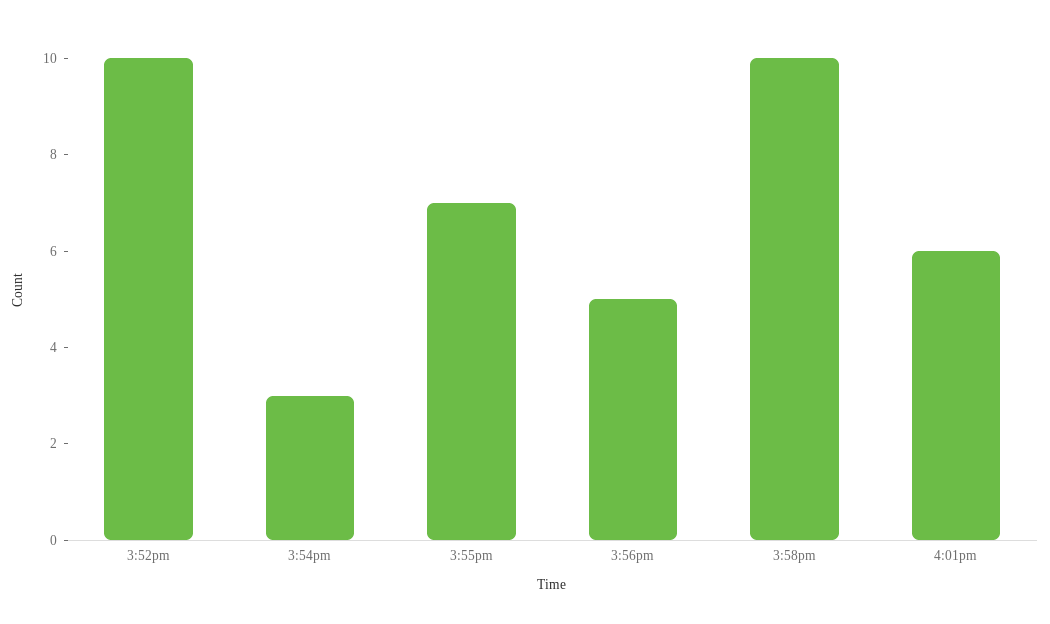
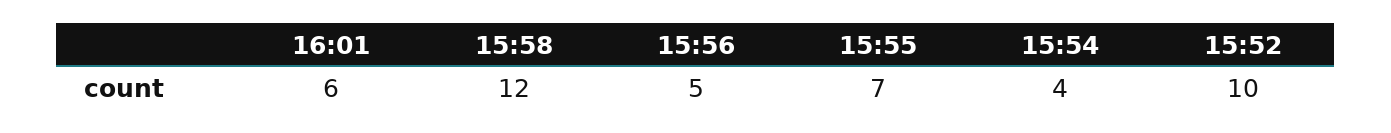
  {
    "3:52pm": 10,
-   "3:54pm": 3,
+   "3:54pm": 4,
    "3:55pm": 7,
    "3:56pm": 5,
-   "3:58pm": 10,
+   "3:58pm": 12,
    "4:01pm": 6
  }

